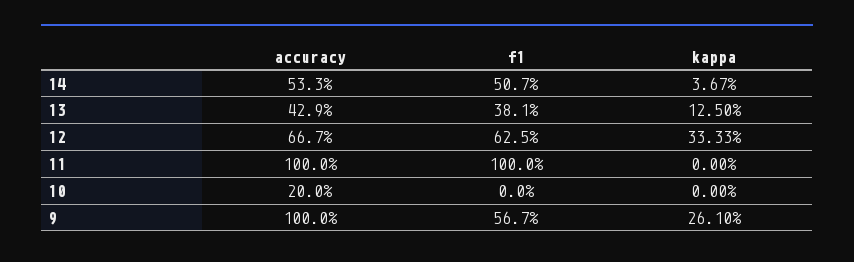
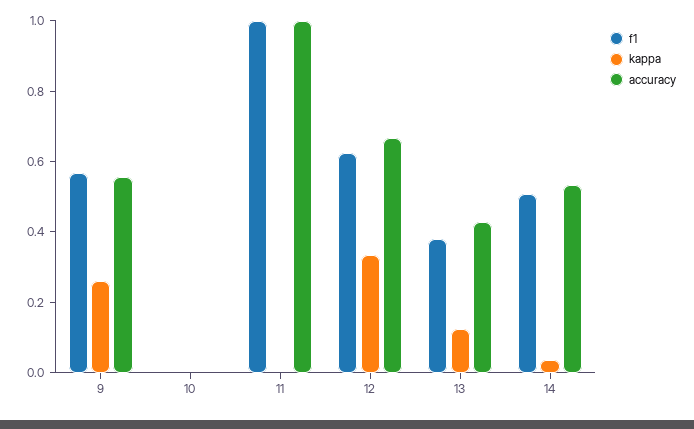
  {
    "accuracy": {
      "14": 0.533,
      "13": 0.429,
      "12": 0.667,
      "11": 1,
-     "10": 0.2,
+     "10": 0,
-     "9": 1
+     "9": 0.55
    },
    "f1": {
      "14": 0.507,
      "13": 0.381,
      "12": 0.625,
      "11": 1,
      "10": 0,
      "9": 0.567
    },
    "kappa": {
      "14": 0.0367,
      "13": 0.125,
      "12": 0.3333,
      "11": 0,
      "10": 0,
      "9": 0.261
    }
  }

